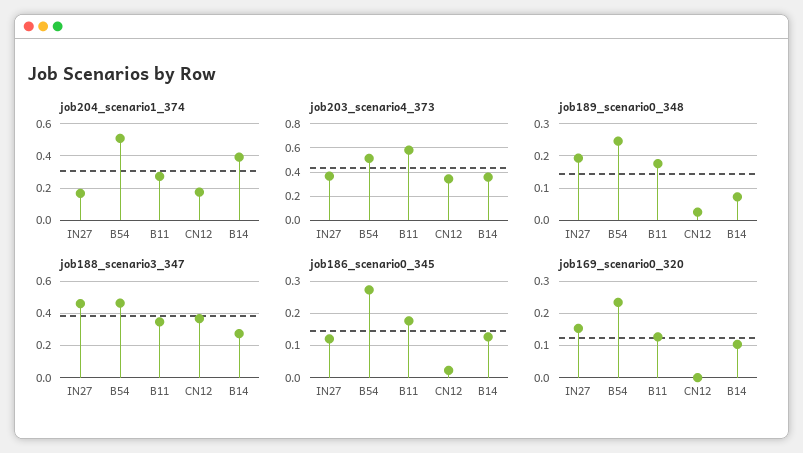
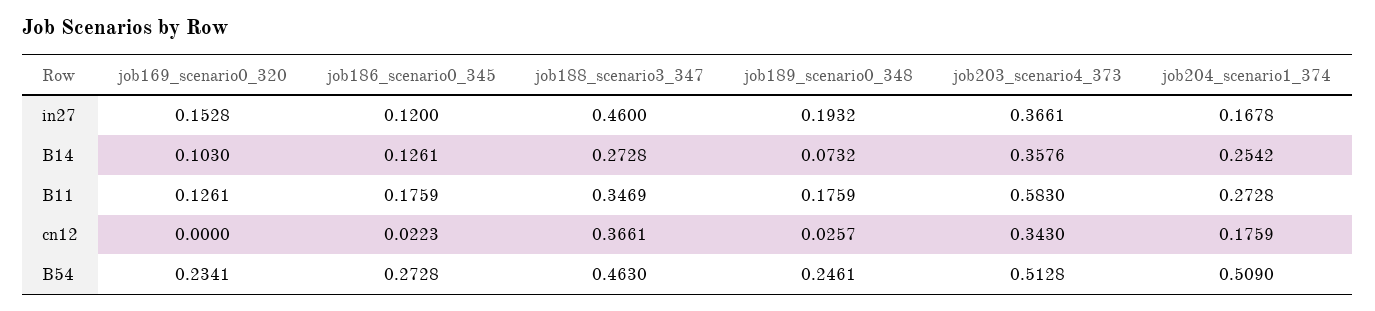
  {
    "job204_scenario1_374": {
      "IN27": 0.1678,
      "B54": 0.509,
      "B11": 0.2728,
      "CN12": 0.1759,
-     "B14": 0.4
+     "B14": 0.2542
    },
    "job203_scenario4_373": {
      "IN27": 0.3661,
      "B54": 0.5128,
      "B11": 0.583,
      "CN12": 0.343,
      "B14": 0.3576
    },
    "job189_scenario0_348": {
      "IN27": 0.1932,
      "B54": 0.2461,
      "B11": 0.1759,
      "CN12": 0.0257,
      "B14": 0.0732
    },
    "job188_scenario3_347": {
      "IN27": 0.46,
      "B54": 0.463,
      "B11": 0.3469,
      "CN12": 0.3661,
      "B14": 0.2728
    },
    "job186_scenario0_345": {
      "IN27": 0.12,
      "B54": 0.2728,
      "B11": 0.1759,
      "CN12": 0.0223,
      "B14": 0.1261
    },
    "job169_scenario0_320": {
      "IN27": 0.1528,
      "B54": 0.2341,
      "B11": 0.1261,
      "CN12": 0,
      "B14": 0.103
    }
  }

